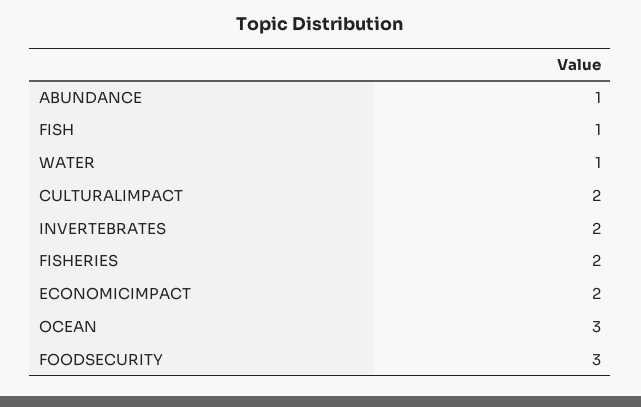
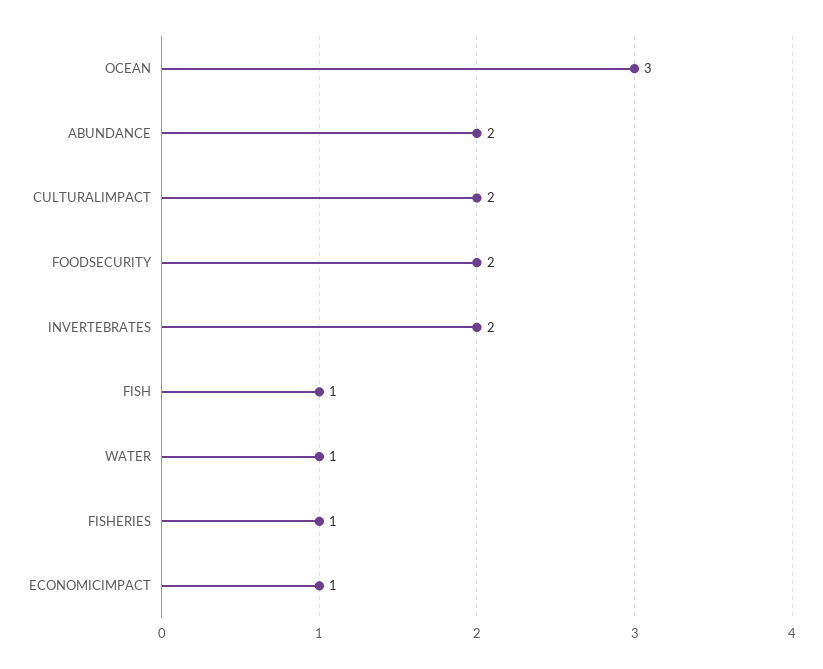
  {
-   "ABUNDANCE": 1,
+   "ABUNDANCE": 2,
    "FISH": 1,
    "WATER": 1,
    "CULTURALIMPACT": 2,
    "INVERTEBRATES": 2,
-   "FISHERIES": 2,
+   "FISHERIES": 1,
-   "ECONOMICIMPACT": 2,
+   "ECONOMICIMPACT": 1,
    "OCEAN": 3,
-   "FOODSECURITY": 3
+   "FOODSECURITY": 2
  }

